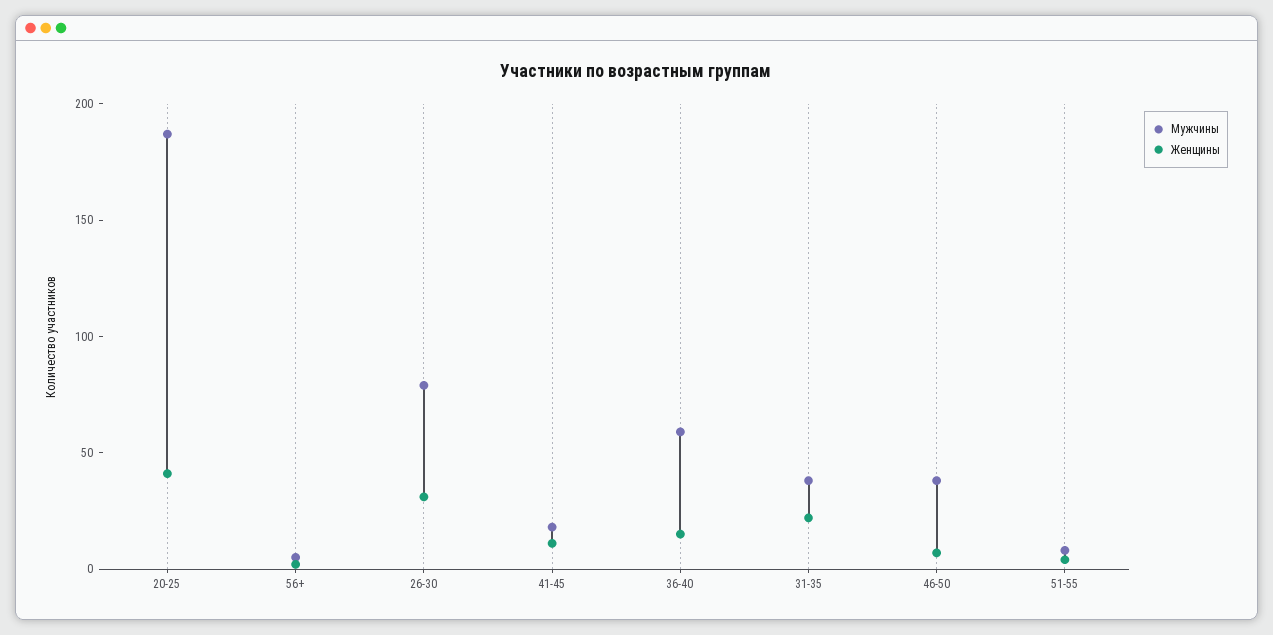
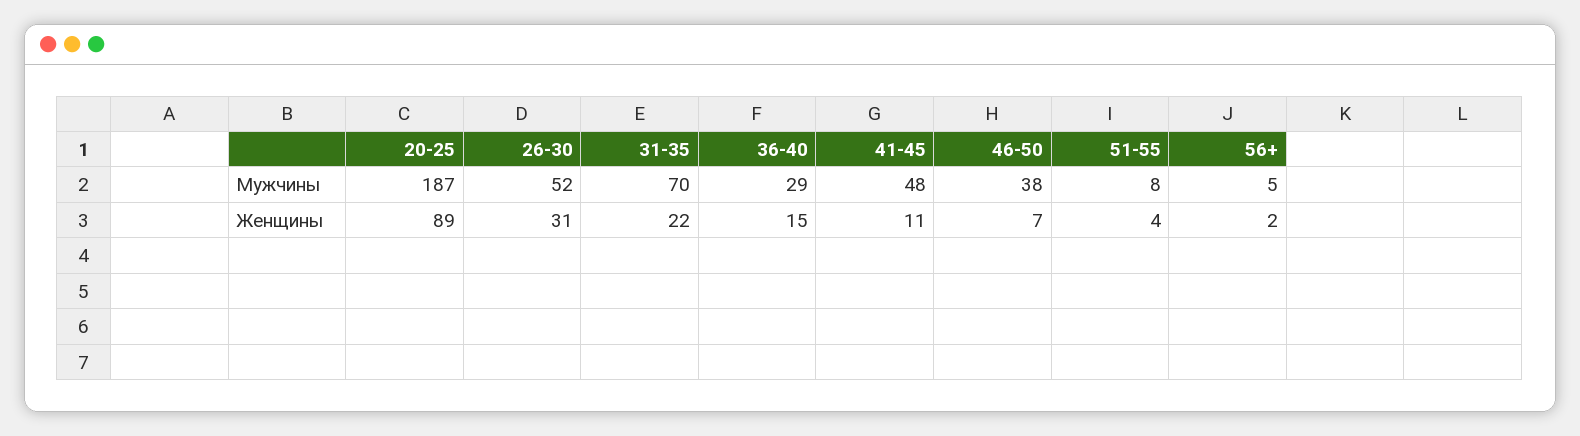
  {
    "Мужчины": {
      "20-25": 187,
      "56+": 5,
-     "26-30": 80,
+     "26-30": 52,
-     "41-45": 20,
+     "41-45": 48,
-     "36-40": 60,
+     "36-40": 29,
-     "31-35": 40,
+     "31-35": 70,
      "46-50": 38,
      "51-55": 8
    },
    "Женщины": {
-     "20-25": 40,
+     "20-25": 89,
      "56+": 2,
      "26-30": 31,
      "41-45": 11,
      "36-40": 15,
      "31-35": 22,
      "46-50": 7,
      "51-55": 4
    }
  }

